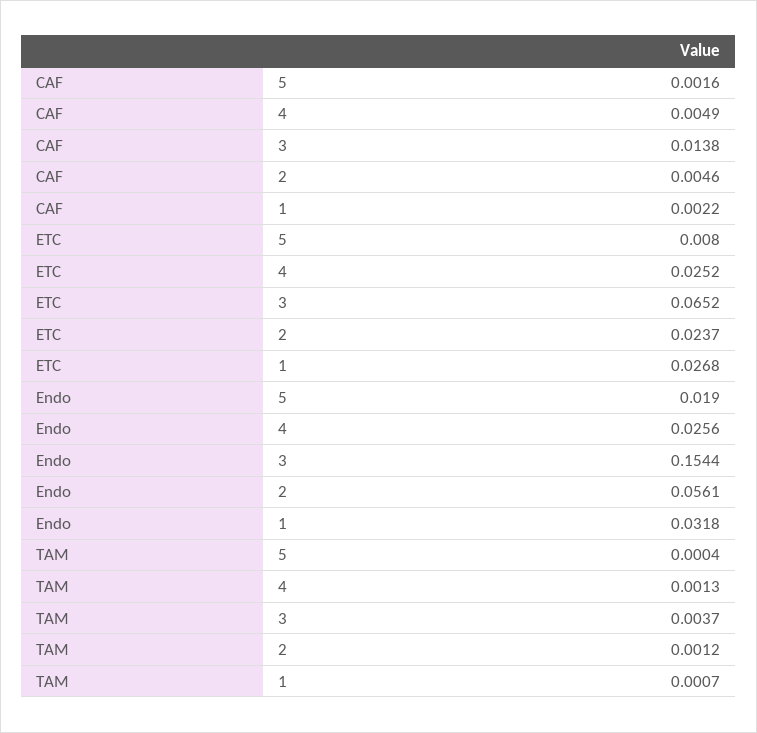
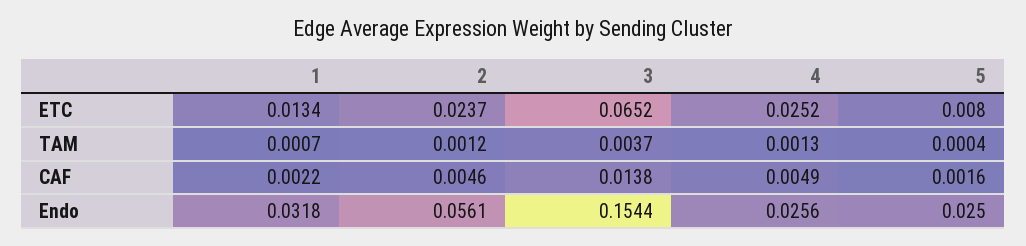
  {
    "CAF": {
      "5": 0.0016,
      "4": 0.0049,
      "3": 0.0138,
      "2": 0.0046,
      "1": 0.0022
    },
    "ETC": {
      "5": 0.008,
      "4": 0.0252,
      "3": 0.0652,
      "2": 0.0237,
-     "1": 0.0268
+     "1": 0.0134
    },
    "Endo": {
-     "5": 0.019,
+     "5": 0.025,
      "4": 0.0256,
      "3": 0.1544,
      "2": 0.0561,
      "1": 0.0318
    },
    "TAM": {
      "5": 0.0004,
      "4": 0.0013,
      "3": 0.0037,
      "2": 0.0012,
      "1": 0.0007
    }
  }

